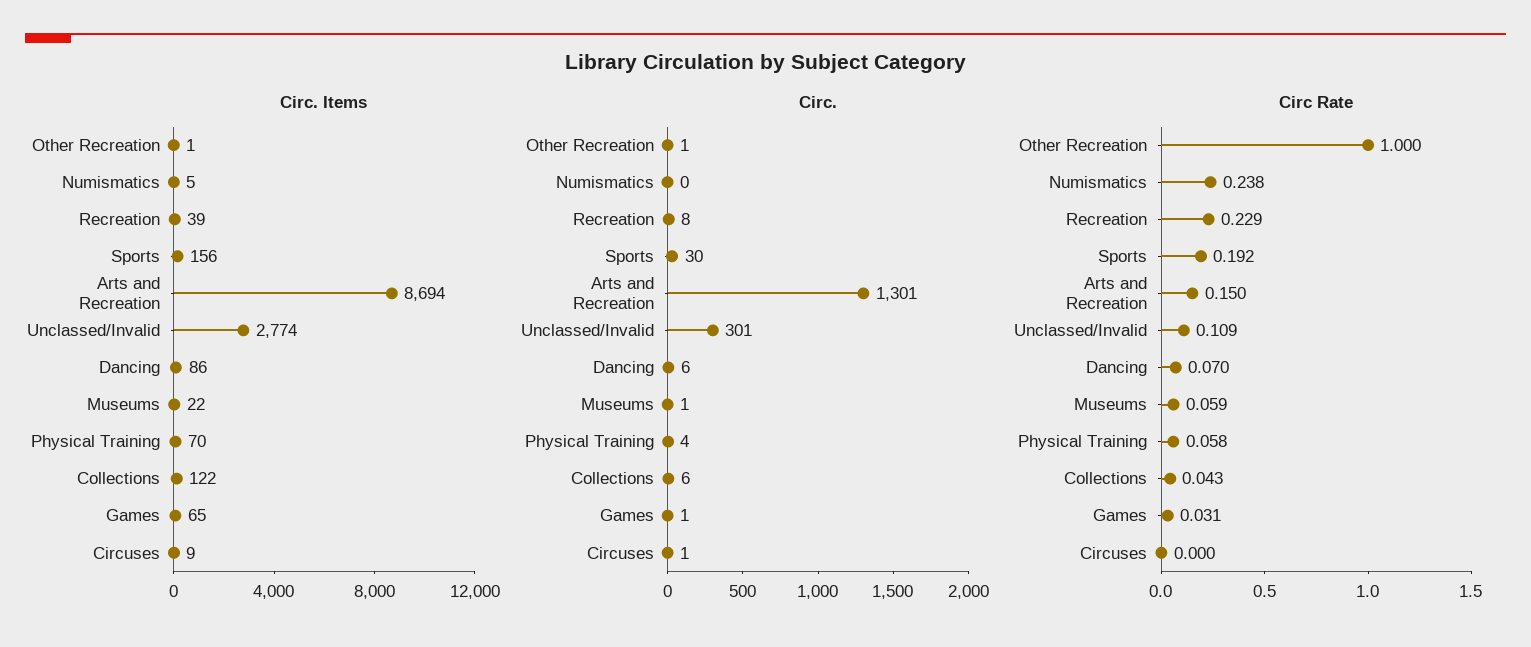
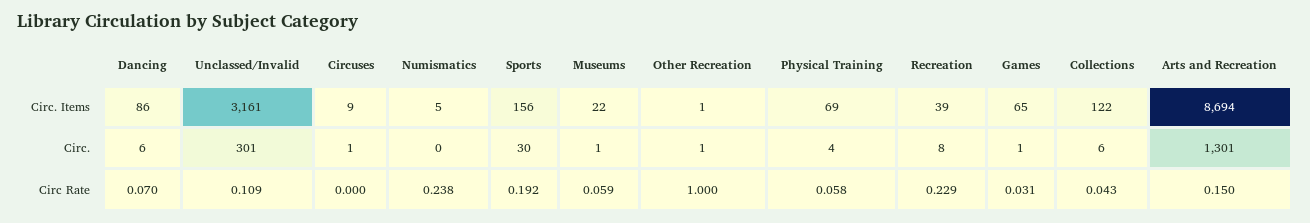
  {
    "Circ. Items": {
      "Other Recreation": 1,
      "Numismatics": 5,
      "Recreation": 39,
      "Sports": 156,
      "Arts and Recreation": 8694,
-     "Unclassed/Invalid": 2774,
+     "Unclassed/Invalid": 3161,
      "Dancing": 86,
      "Museums": 22,
-     "Physical Training": 70,
+     "Physical Training": 69,
      "Collections": 122,
      "Games": 65,
      "Circuses": 9
    },
    "Circ.": {
      "Other Recreation": 1,
      "Numismatics": 0,
      "Recreation": 8,
      "Sports": 30,
      "Arts and Recreation": 1301,
      "Unclassed/Invalid": 301,
      "Dancing": 6,
      "Museums": 1,
      "Physical Training": 4,
      "Collections": 6,
      "Games": 1,
      "Circuses": 1
    },
    "Circ Rate": {
      "Other Recreation": 1,
      "Numismatics": 0.238,
      "Recreation": 0.229,
      "Sports": 0.192,
      "Arts and Recreation": 0.15,
      "Unclassed/Invalid": 0.109,
      "Dancing": 0.07,
      "Museums": 0.059,
      "Physical Training": 0.058,
      "Collections": 0.043,
      "Games": 0.031,
      "Circuses": 0
    }
  }

